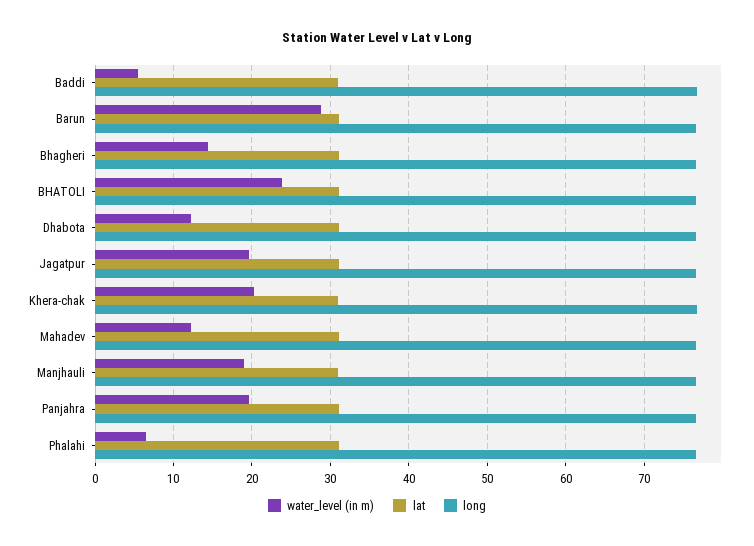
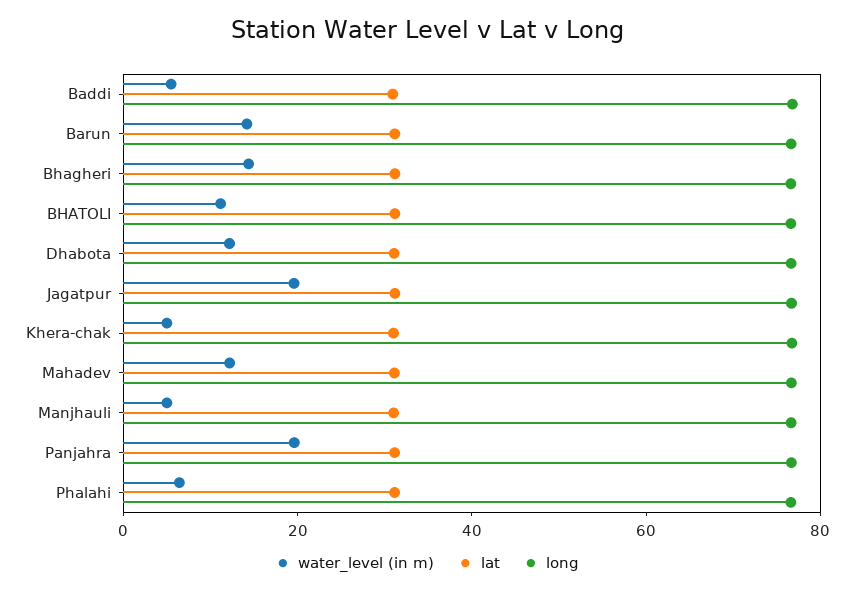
  {
    "water_level (in m)": {
      "Baddi": 5,
-     "Barun": 29,
+     "Barun": 15,
      "Bhagheri": 14,
-     "BHATOLI": 24,
+     "BHATOLI": 10,
      "Dhabota": 12,
      "Jagatpur": 20,
-     "Khera-chak": 20,
+     "Khera-chak": 5,
      "Mahadev": 12,
-     "Manjhauli": 19,
+     "Manjhauli": 5,
      "Panjahra": 20,
      "Phalahi": 6
    },
    "lat": {
      "Baddi": 31,
      "Barun": 31,
      "Bhagheri": 31,
      "BHATOLI": 31,
      "Dhabota": 31,
      "Jagatpur": 31,
      "Khera-chak": 31,
      "Mahadev": 31,
      "Manjhauli": 31,
      "Panjahra": 31,
      "Phalahi": 31
    },
    "long": {
      "Baddi": 77,
      "Barun": 77,
      "Bhagheri": 77,
      "BHATOLI": 77,
      "Dhabota": 77,
      "Jagatpur": 77,
      "Khera-chak": 77,
      "Mahadev": 77,
      "Manjhauli": 77,
      "Panjahra": 77,
      "Phalahi": 77
    }
  }

